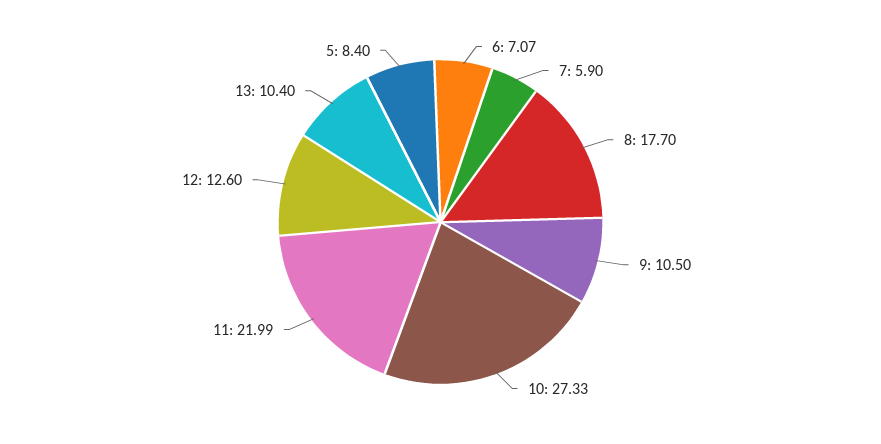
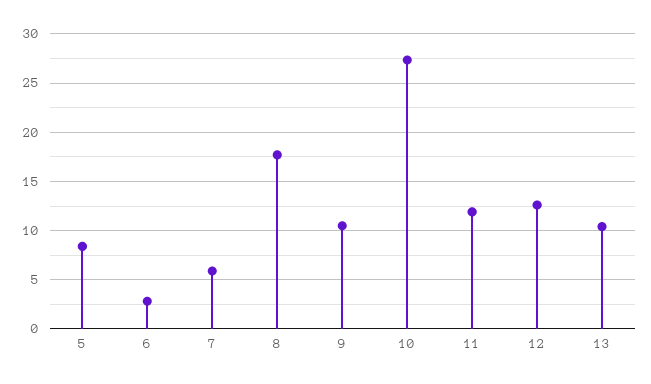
  {
-   "6": 7.07,
+   "6": 3,
    "7": 5.9,
    "8": 17.7,
    "9": 10.5,
    "10": 27.33,
-   "11": 21.99,
+   "11": 12,
    "12": 12.6,
    "13": 10.4,
    "5": 8.4
  }

